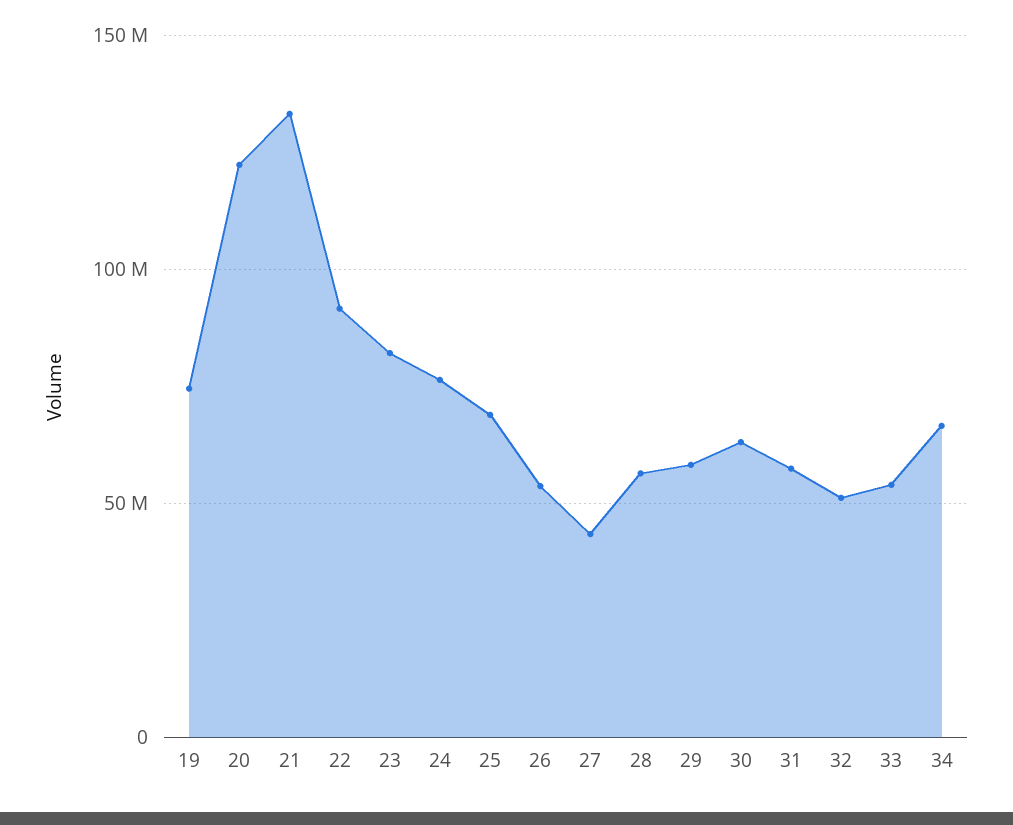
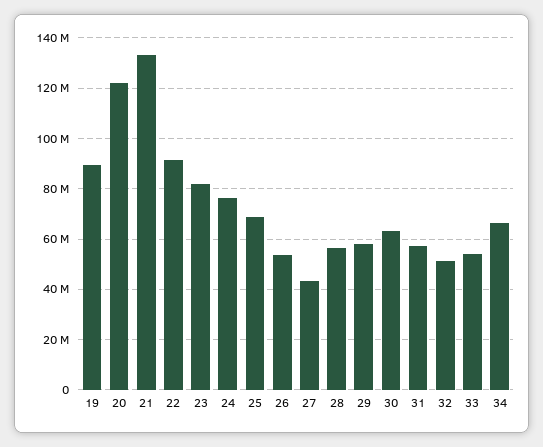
  {
-   "19": 75000000,
+   "19": 90000000,
    "20": 122500000,
    "21": 132500000,
    "22": 92500000,
    "23": 82500000,
    "24": 77500000,
    "25": 70000000,
    "26": 52500000,
    "27": 42500000,
    "28": 57500000,
    "29": 57500000,
    "30": 62500000,
    "31": 57500000,
    "32": 50000000,
    "33": 55000000,
    "34": 67500000
  }

